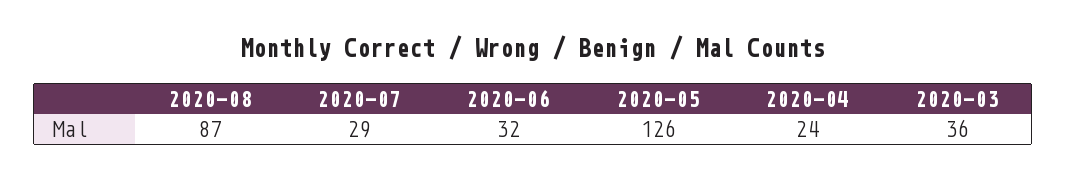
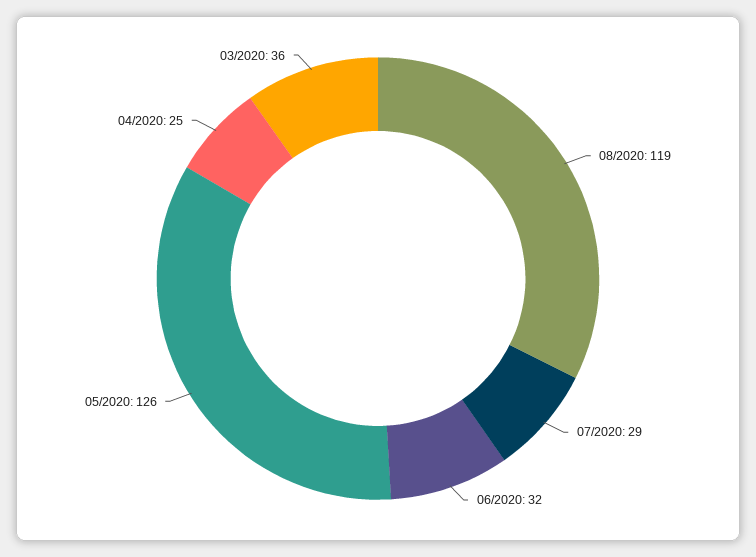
  {
-   "2020-08": 87,
+   "2020-08": 119,
    "2020-07": 29,
    "2020-06": 32,
    "2020-05": 126,
-   "2020-04": 24,
+   "2020-04": 25,
    "2020-03": 36
  }

